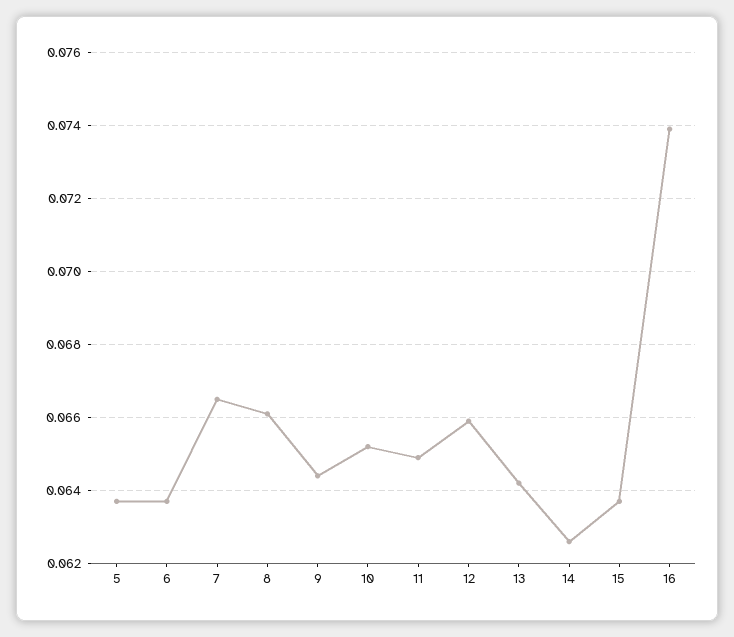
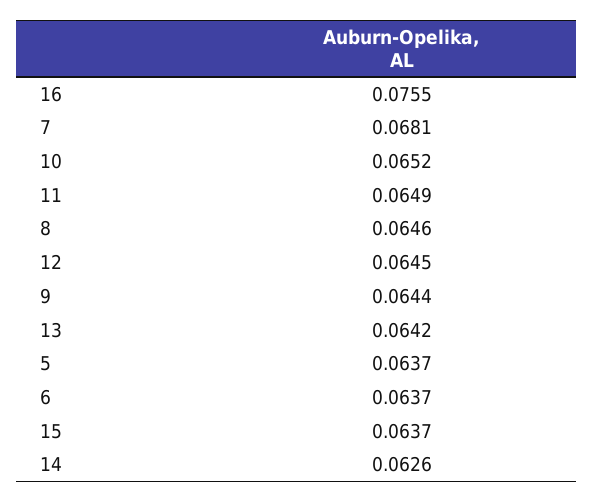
  {
    "5": 0.0637,
    "6": 0.0637,
-   "7": 0.0665,
+   "7": 0.0681,
-   "8": 0.066,
+   "8": 0.0646,
    "9": 0.0644,
    "10": 0.0652,
    "11": 0.0649,
-   "12": 0.066,
+   "12": 0.0645,
    "13": 0.0642,
    "14": 0.0626,
    "15": 0.0637,
-   "16": 0.074
+   "16": 0.0755
  }

